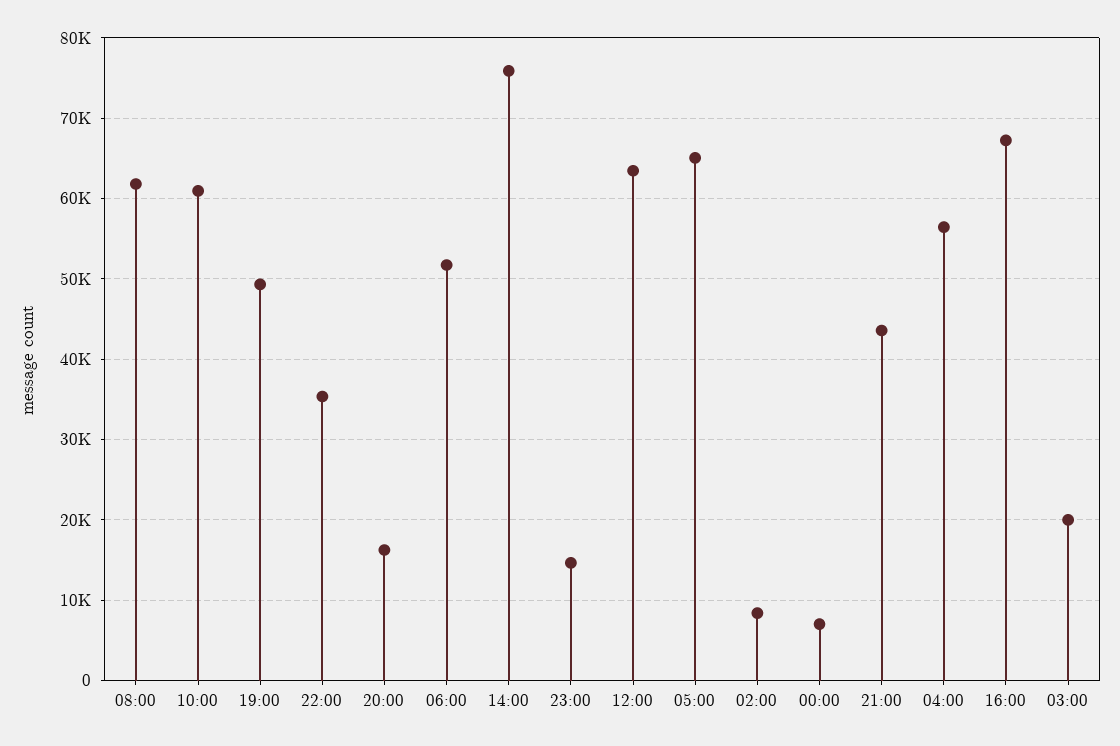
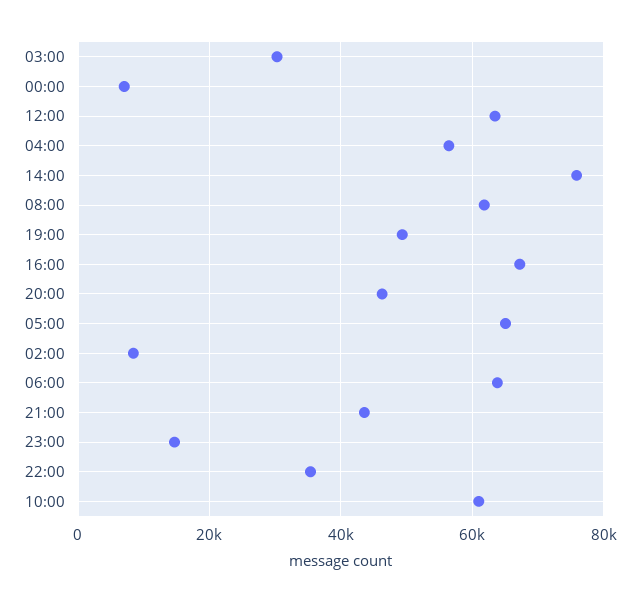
  {
    "08:00": 62000,
    "10:00": 61000,
    "19:00": 49000,
    "22:00": 35000,
-   "20:00": 16000,
+   "20:00": 46000,
-   "06:00": 52000,
+   "06:00": 64000,
    "14:00": 76000,
    "23:00": 15000,
    "12:00": 63000,
    "05:00": 65000,
    "02:00": 8000,
    "00:00": 7000,
    "21:00": 44000,
    "04:00": 56000,
    "16:00": 67000,
-   "03:00": 20000
+   "03:00": 30000
  }

